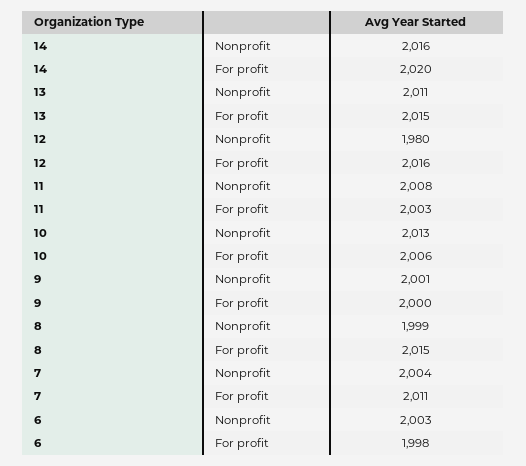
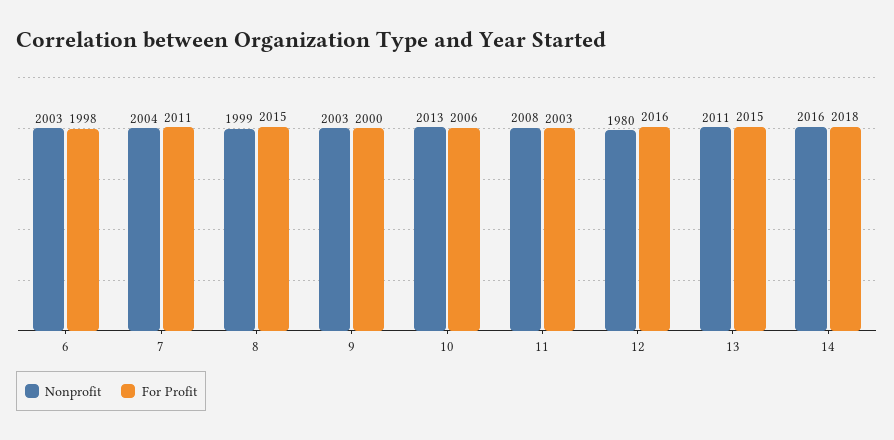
  {
    "Nonprofit": {
      "14": 2016,
      "13": 2011,
      "12": 1980,
      "11": 2008,
      "10": 2013,
-     "9": 2001,
+     "9": 2003,
      "8": 1999,
      "7": 2004,
      "6": 2003
    },
    "For profit": {
-     "14": 2020,
+     "14": 2018,
      "13": 2015,
      "12": 2016,
      "11": 2003,
      "10": 2006,
      "9": 2000,
      "8": 2015,
      "7": 2011,
      "6": 1998
    }
  }

